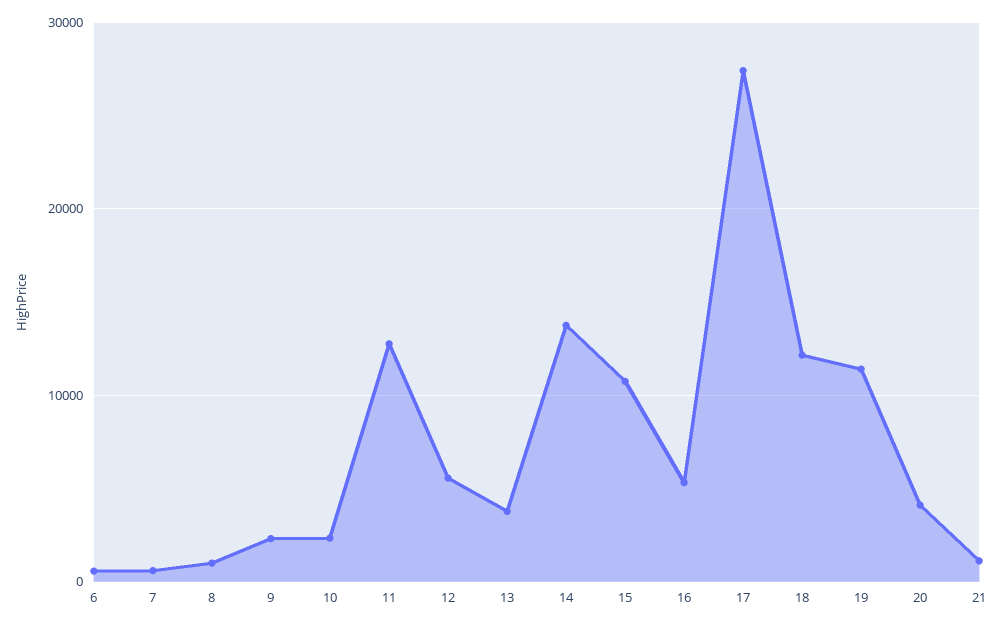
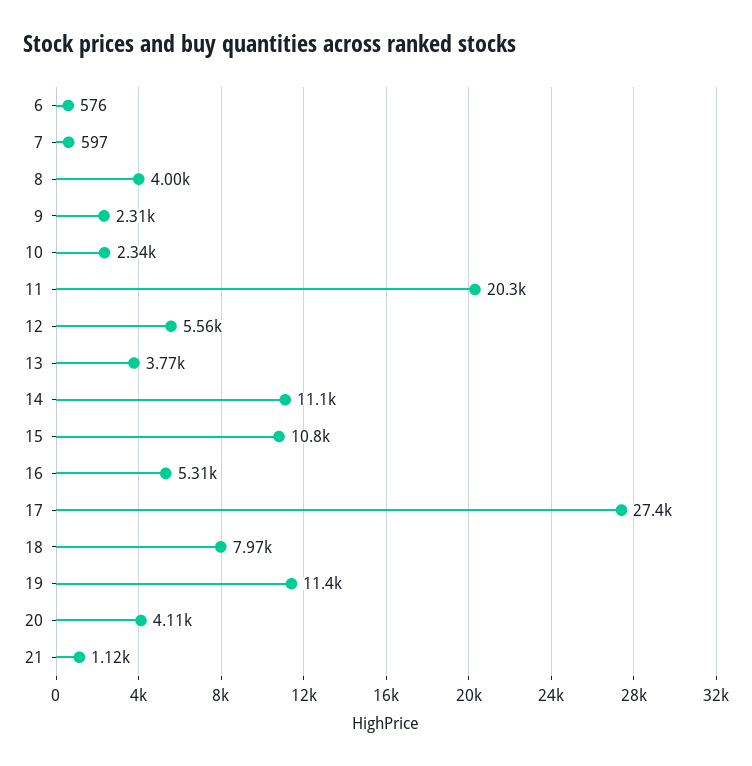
  {
    "6": 576,
    "7": 597,
-   "8": 1000,
+   "8": 4000,
    "9": 2310,
    "10": 2340,
-   "11": 13000,
+   "11": 20300,
    "12": 5560,
    "13": 3770,
-   "14": 14000,
+   "14": 11100,
    "15": 10800,
    "16": 5310,
    "17": 27400,
-   "18": 12000,
+   "18": 7970,
    "19": 11400,
    "20": 4110,
    "21": 1120
  }

